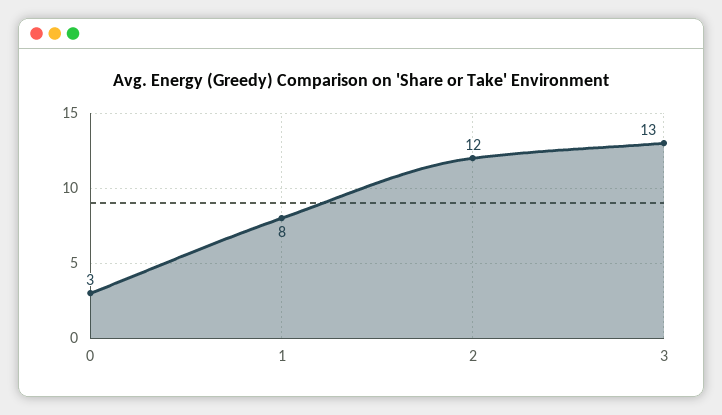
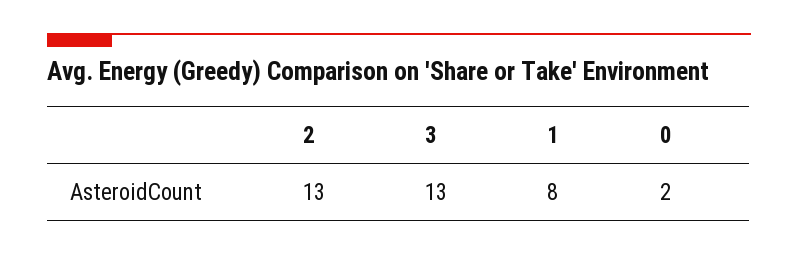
  {
-   "0": 3,
+   "0": 2,
    "1": 8,
-   "2": 12,
+   "2": 13,
    "3": 13
  }

